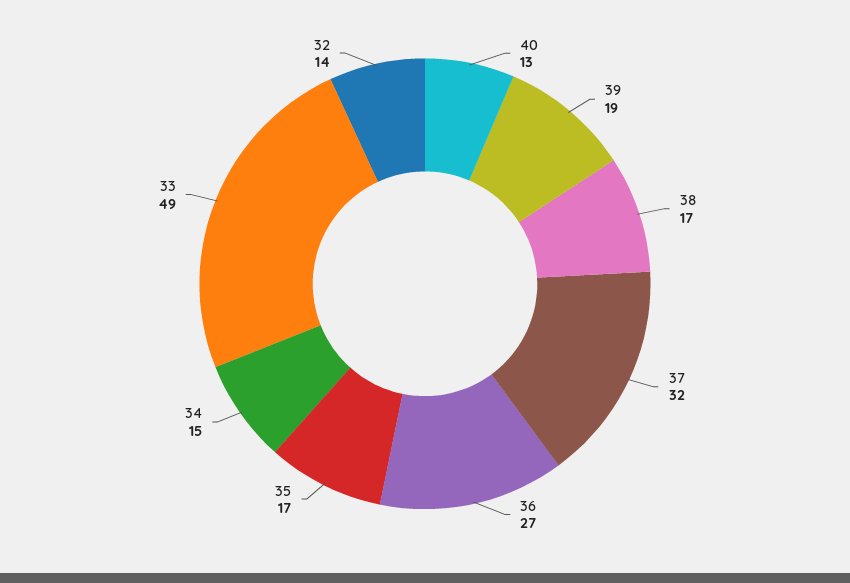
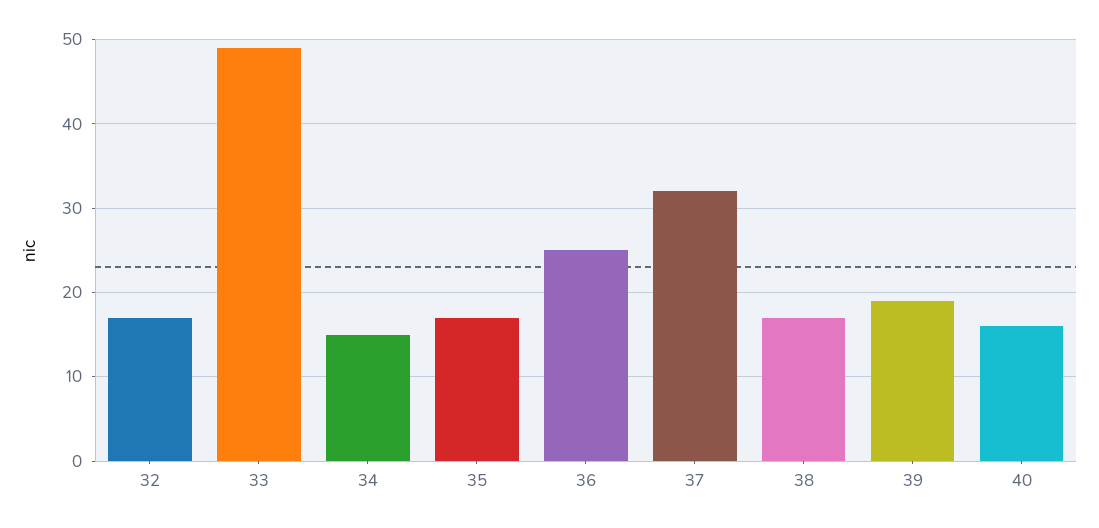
  {
-   "40": 13,
+   "40": 16,
    "39": 19,
    "38": 17,
    "37": 32,
-   "36": 27,
+   "36": 25,
    "35": 17,
    "34": 15,
    "33": 49,
-   "32": 14
+   "32": 17
  }

